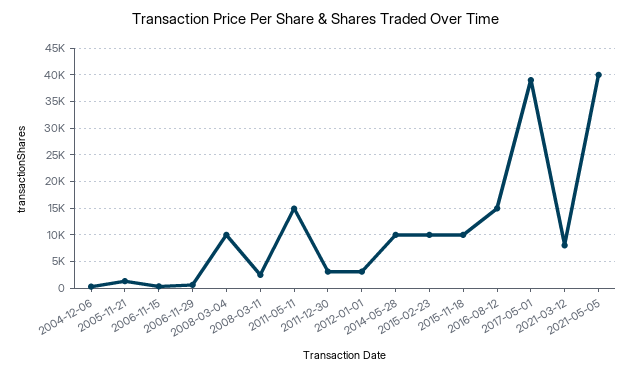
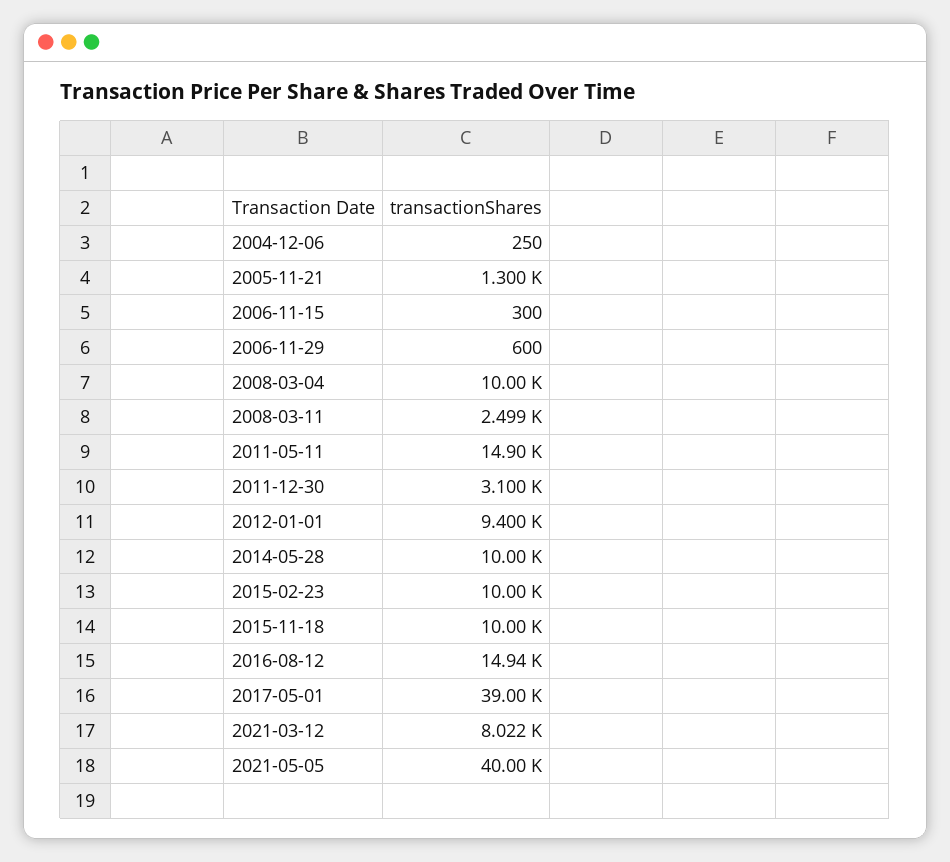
  {
    "2004-12-06": 250,
    "2005-11-21": 1300,
    "2006-11-15": 300,
    "2006-11-29": 600,
    "2008-03-04": 10000,
    "2008-03-11": 2499,
    "2011-05-11": 14900,
    "2011-12-30": 3100,
-   "2012-01-01": 2500,
+   "2012-01-01": 9400,
    "2014-05-28": 10000,
    "2015-02-23": 10000,
    "2015-11-18": 10000,
    "2016-08-12": 14940,
    "2017-05-01": 39000,
    "2021-03-12": 8022,
    "2021-05-05": 40000
  }

